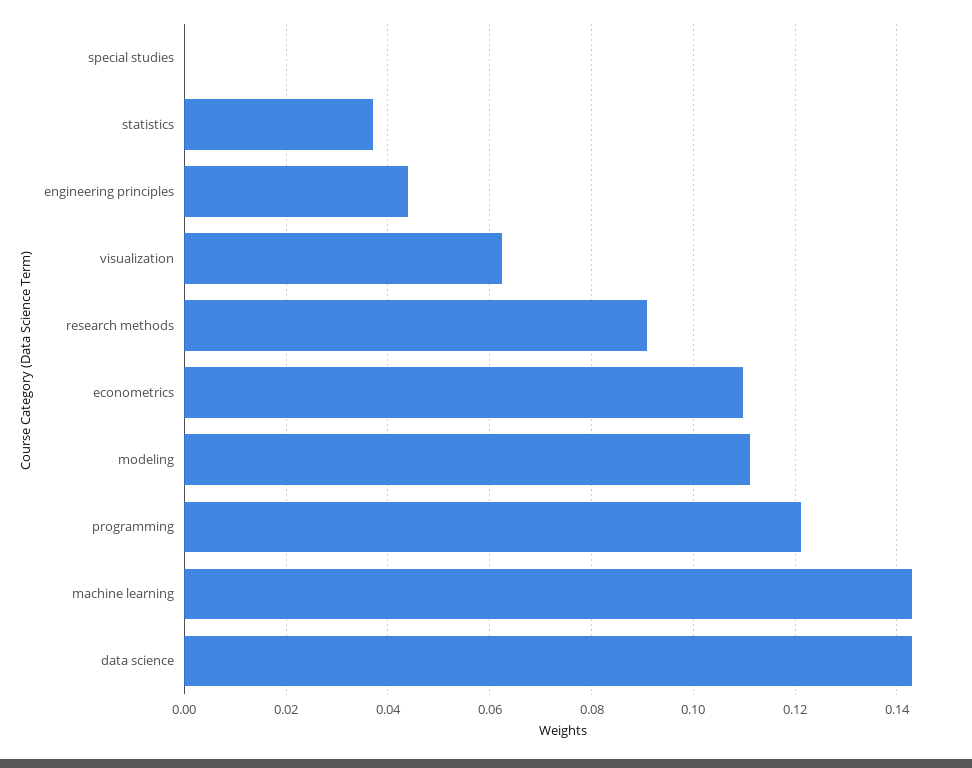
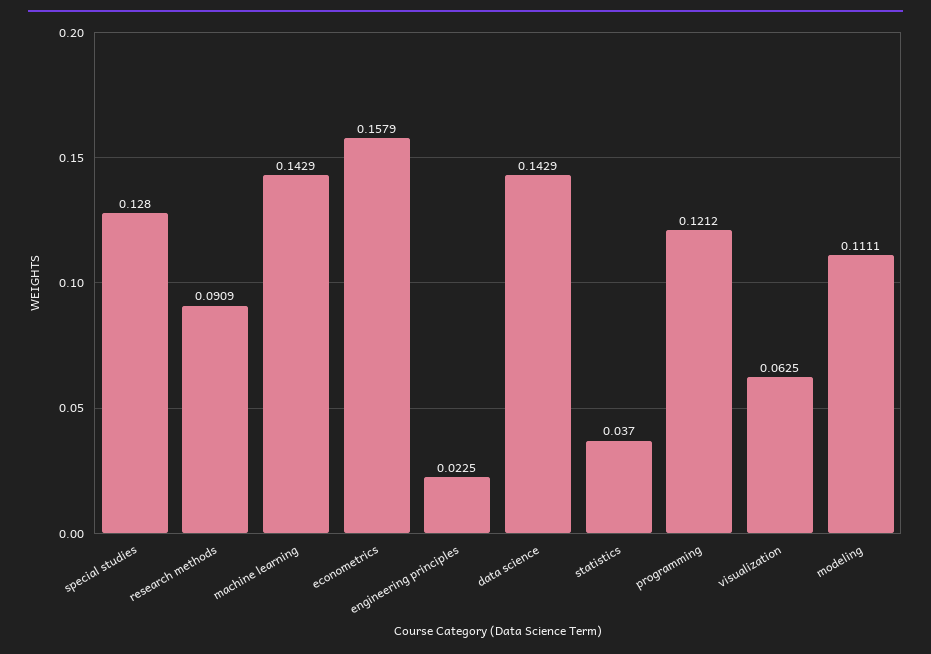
  {
-   "special studies": 0,
+   "special studies": 0.128,
    "statistics": 0.037,
-   "engineering principles": 0.044,
+   "engineering principles": 0.0225,
    "visualization": 0.0625,
    "research methods": 0.0909,
-   "econometrics": 0.11,
+   "econometrics": 0.1579,
    "modeling": 0.1111,
    "programming": 0.1212,
    "machine learning": 0.1429,
    "data science": 0.1429
  }

